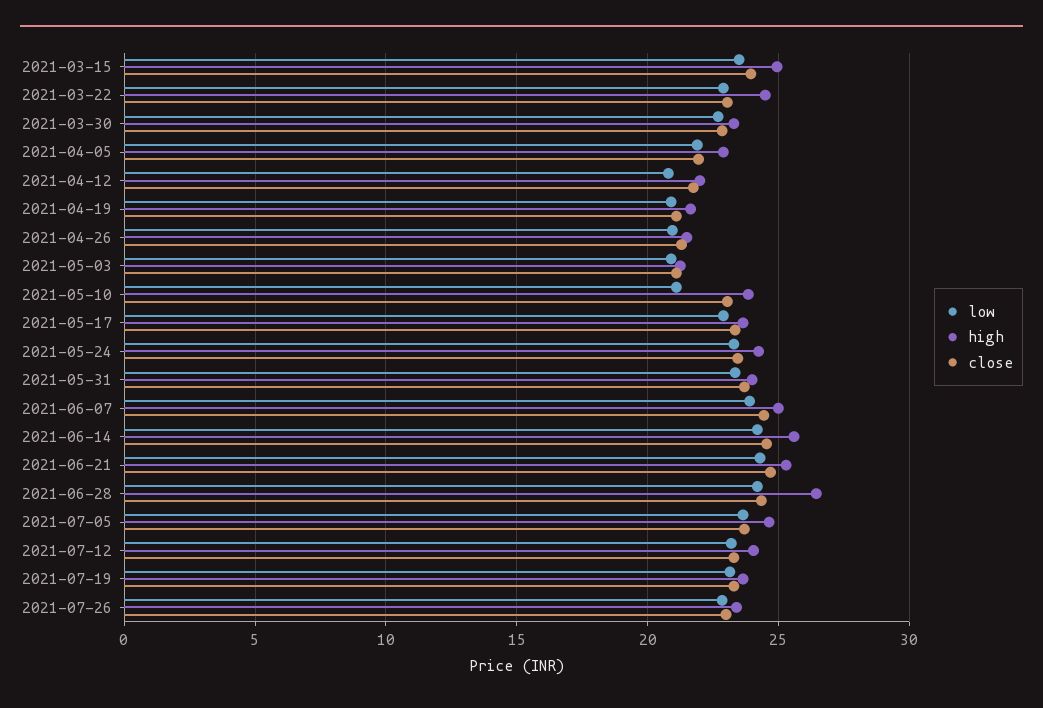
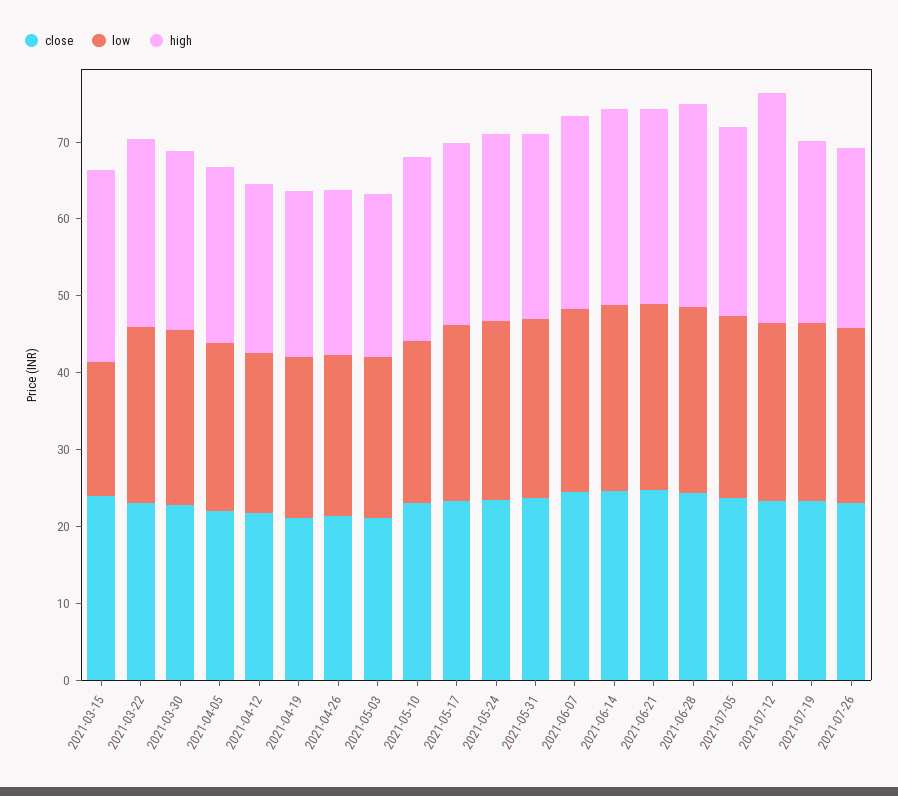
  {
    "low": {
-     "2021-03-15": 23.5,
+     "2021-03-15": 18,
      "2021-03-22": 23,
      "2021-03-30": 22.5,
      "2021-04-05": 22,
      "2021-04-12": 21,
      "2021-04-19": 21,
      "2021-04-26": 21,
      "2021-05-03": 21,
      "2021-05-10": 21,
      "2021-05-17": 23,
      "2021-05-24": 23.5,
      "2021-05-31": 23.5,
      "2021-06-07": 24,
      "2021-06-14": 24,
      "2021-06-21": 24.5,
      "2021-06-28": 24,
      "2021-07-05": 23.5,
      "2021-07-12": 23,
      "2021-07-19": 23,
      "2021-07-26": 23
    },
    "high": {
      "2021-03-15": 25,
      "2021-03-22": 24.5,
      "2021-03-30": 23.5,
      "2021-04-05": 23,
      "2021-04-12": 22,
      "2021-04-19": 21.5,
      "2021-04-26": 21.5,
      "2021-05-03": 21.5,
      "2021-05-10": 24,
      "2021-05-17": 23.5,
      "2021-05-24": 24.5,
      "2021-05-31": 24,
      "2021-06-07": 25,
      "2021-06-14": 25.5,
      "2021-06-21": 25.5,
      "2021-06-28": 26.5,
      "2021-07-05": 24.5,
-     "2021-07-12": 24,
+     "2021-07-12": 30,
      "2021-07-19": 23.5,
      "2021-07-26": 23.5
    },
    "close": {
      "2021-03-15": 24,
      "2021-03-22": 23,
      "2021-03-30": 23,
      "2021-04-05": 22,
      "2021-04-12": 22,
      "2021-04-19": 21,
      "2021-04-26": 21.5,
      "2021-05-03": 21,
      "2021-05-10": 23,
      "2021-05-17": 23.5,
      "2021-05-24": 23.5,
      "2021-05-31": 23.5,
      "2021-06-07": 24.5,
      "2021-06-14": 24.5,
      "2021-06-21": 24.5,
      "2021-06-28": 24.5,
      "2021-07-05": 23.5,
      "2021-07-12": 23.5,
      "2021-07-19": 23.5,
      "2021-07-26": 23
    }
  }

